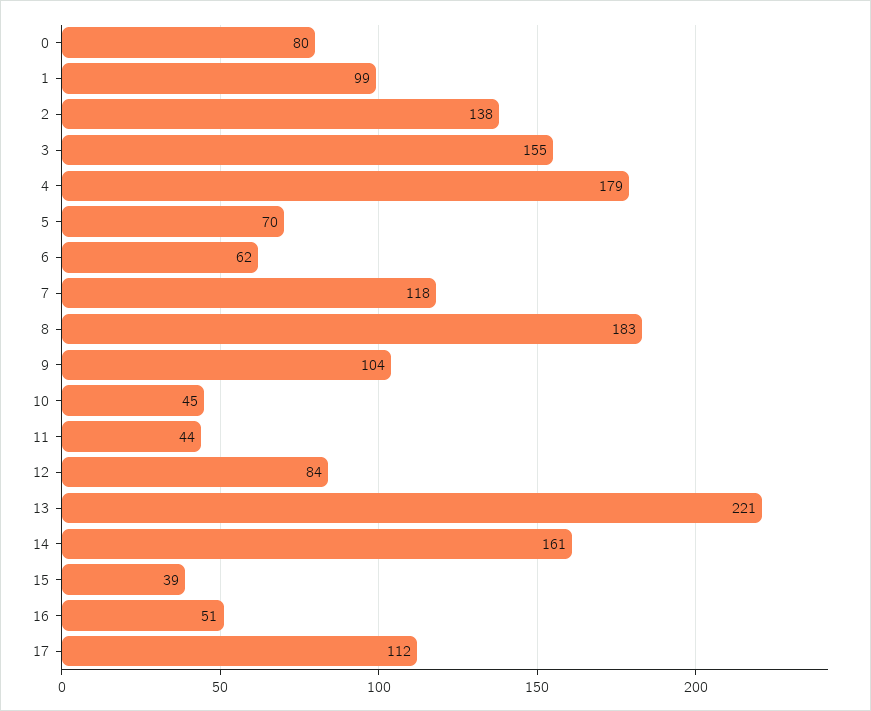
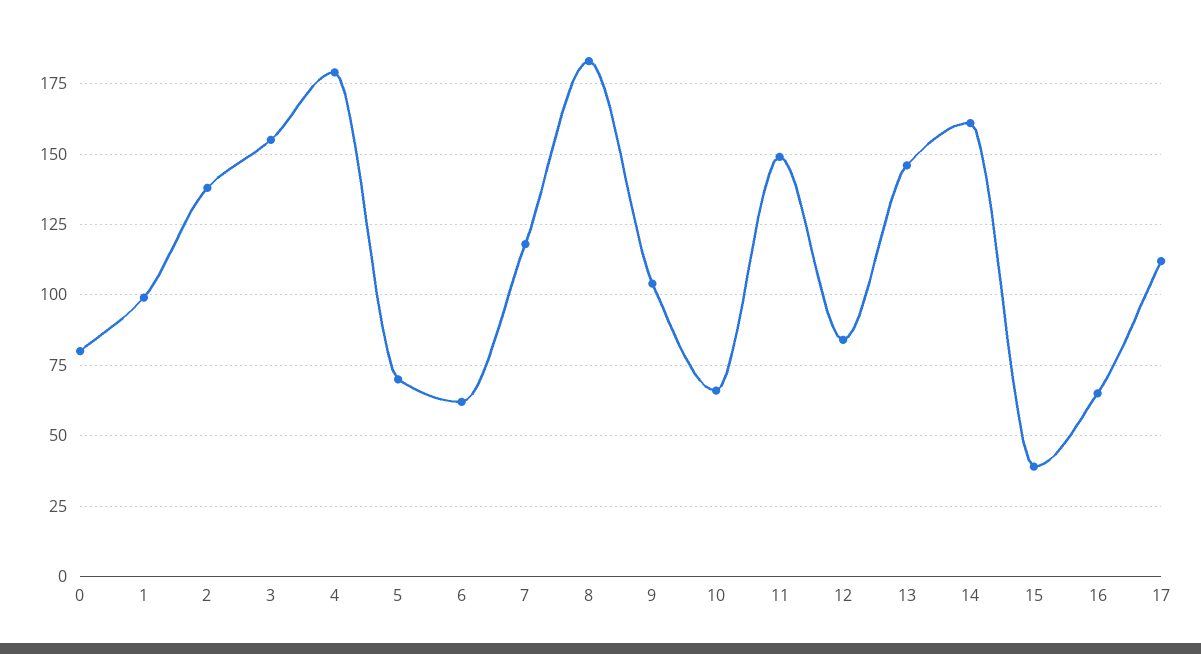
  {
    "0": 80,
    "1": 99,
    "2": 138,
    "3": 155,
    "4": 179,
    "5": 70,
    "6": 62,
    "7": 118,
    "8": 183,
    "9": 104,
-   "10": 45,
+   "10": 65,
-   "11": 44,
+   "11": 150,
    "12": 84,
-   "13": 221,
+   "13": 145,
    "14": 161,
    "15": 39,
-   "16": 51,
+   "16": 65,
    "17": 112
  }

